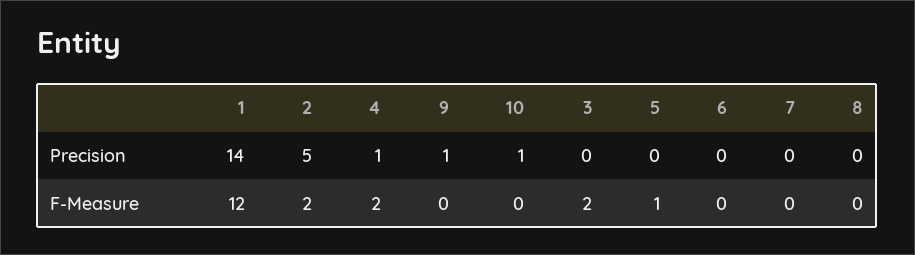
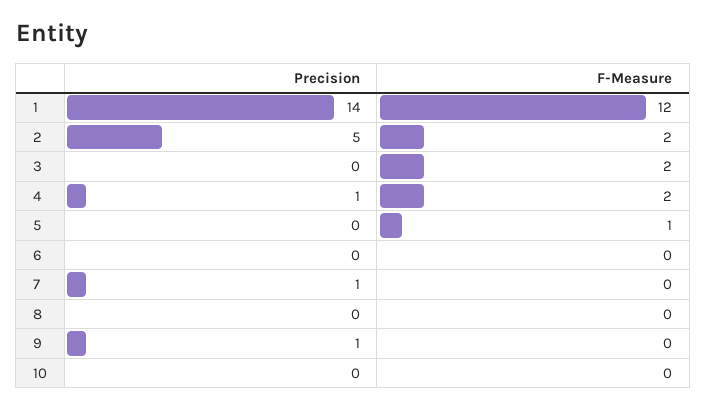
  {
    "1": {
      "Precision": 14,
      "F-Measure": 12
    },
    "2": {
      "Precision": 5,
      "F-Measure": 2
    },
    "4": {
      "Precision": 1,
      "F-Measure": 2
    },
    "9": {
      "Precision": 1,
      "F-Measure": 0
    },
    "10": {
-     "Precision": 1,
+     "Precision": 0,
      "F-Measure": 0
    },
    "3": {
      "Precision": 0,
      "F-Measure": 2
    },
    "5": {
      "Precision": 0,
      "F-Measure": 1
    },
    "6": {
      "Precision": 0,
      "F-Measure": 0
    },
    "7": {
-     "Precision": 0,
+     "Precision": 1,
      "F-Measure": 0
    },
    "8": {
      "Precision": 0,
      "F-Measure": 0
    }
  }

